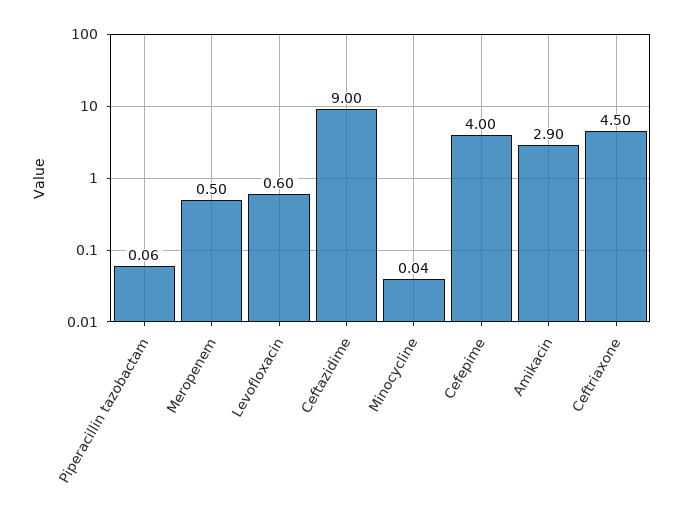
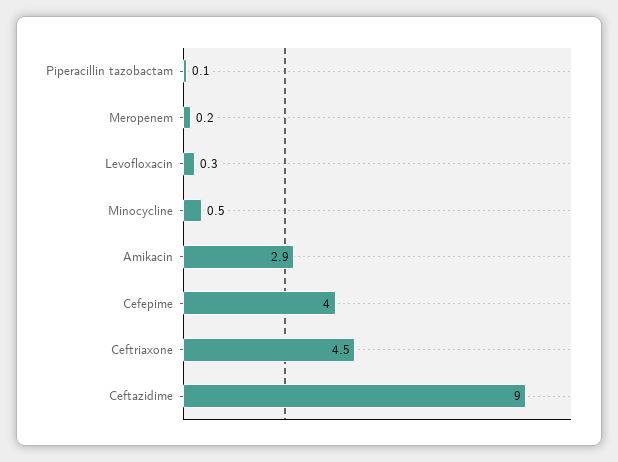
  {
    "Piperacillin tazobactam": 0.06,
-   "Meropenem": 0.5,
+   "Meropenem": 0.2,
-   "Levofloxacin": 0.6,
+   "Levofloxacin": 0.3,
    "Ceftazidime": 9,
-   "Minocycline": 0.04,
+   "Minocycline": 0.5,
    "Cefepime": 4,
    "Amikacin": 2.9,
    "Ceftriaxone": 4.5
  }

